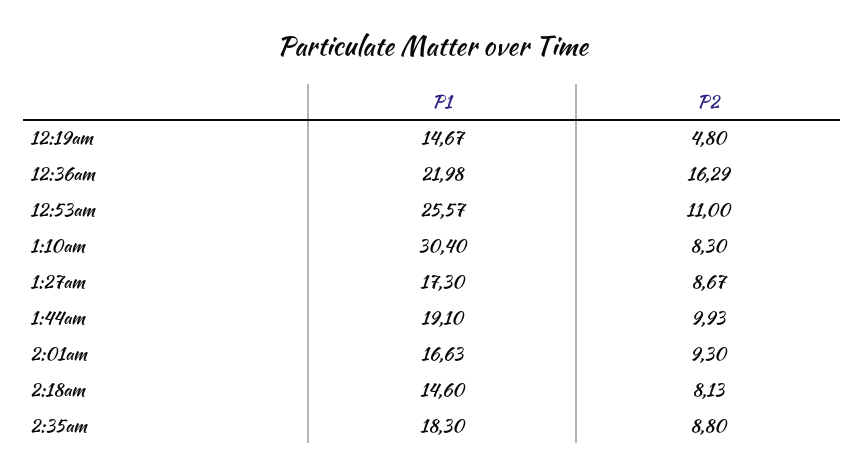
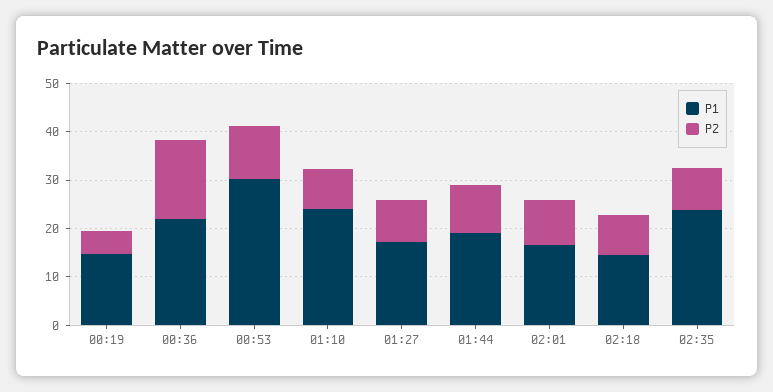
  {
    "P1": {
      "12:19am": 14.67,
      "12:36am": 21.98,
-     "12:53am": 25.57,
+     "12:53am": 30,
-     "1:10am": 30.4,
+     "1:10am": 24,
      "1:27am": 17.3,
      "1:44am": 19.1,
      "2:01am": 16.63,
      "2:18am": 14.6,
-     "2:35am": 18.3
+     "2:35am": 24
    },
    "P2": {
      "12:19am": 4.8,
      "12:36am": 16.29,
      "12:53am": 11,
      "1:10am": 8.3,
      "1:27am": 8.67,
      "1:44am": 9.93,
      "2:01am": 9.3,
      "2:18am": 8.13,
      "2:35am": 8.8
    }
  }

